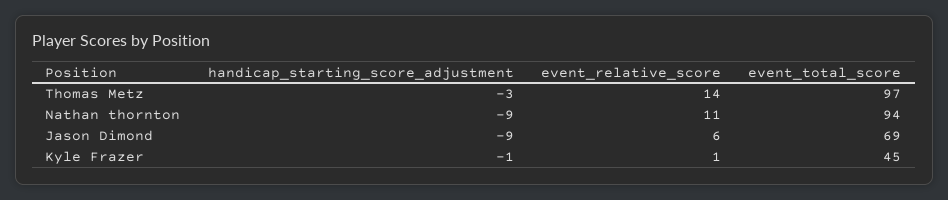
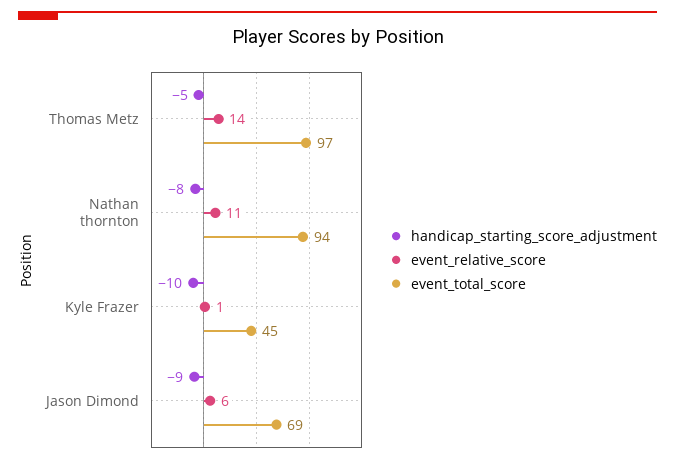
  {
    "handicap_starting_score_adjustment": {
-     "Thomas Metz": -3,
+     "Thomas Metz": -5,
-     "Nathan thornton": -9,
+     "Nathan thornton": -8,
      "Jason Dimond": -9,
-     "Kyle Frazer": -1
+     "Kyle Frazer": -10
    },
    "event_relative_score": {
      "Thomas Metz": 14,
      "Nathan thornton": 11,
      "Jason Dimond": 6,
      "Kyle Frazer": 1
    },
    "event_total_score": {
      "Thomas Metz": 97,
      "Nathan thornton": 94,
      "Jason Dimond": 69,
      "Kyle Frazer": 45
    }
  }

